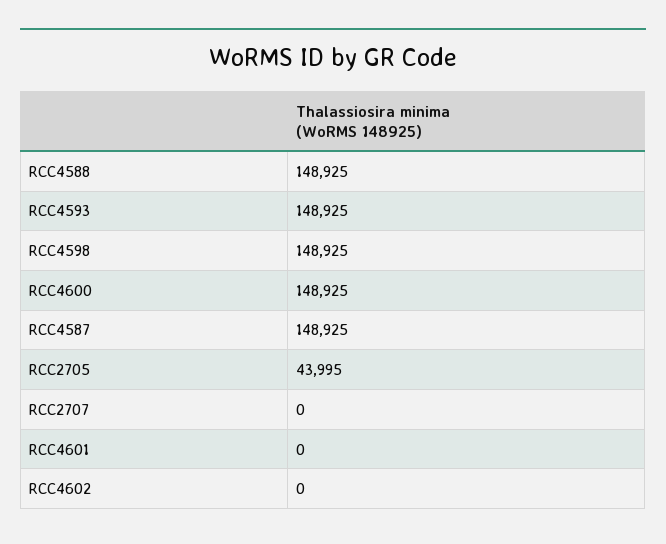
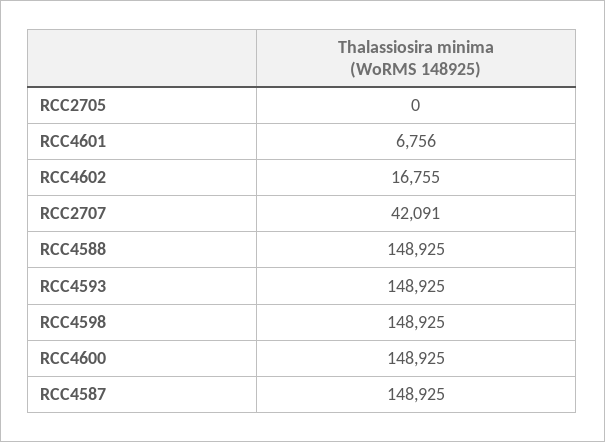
  {
    "RCC4588": 148925,
    "RCC4593": 148925,
    "RCC4598": 148925,
    "RCC4600": 148925,
    "RCC4587": 148925,
-   "RCC2705": 43995,
+   "RCC2705": 0,
-   "RCC2707": 0,
+   "RCC2707": 42091,
-   "RCC4601": 0,
+   "RCC4601": 6756,
-   "RCC4602": 0
+   "RCC4602": 16755
  }

